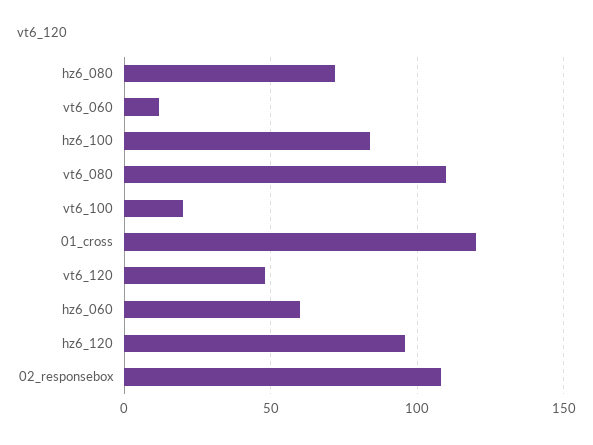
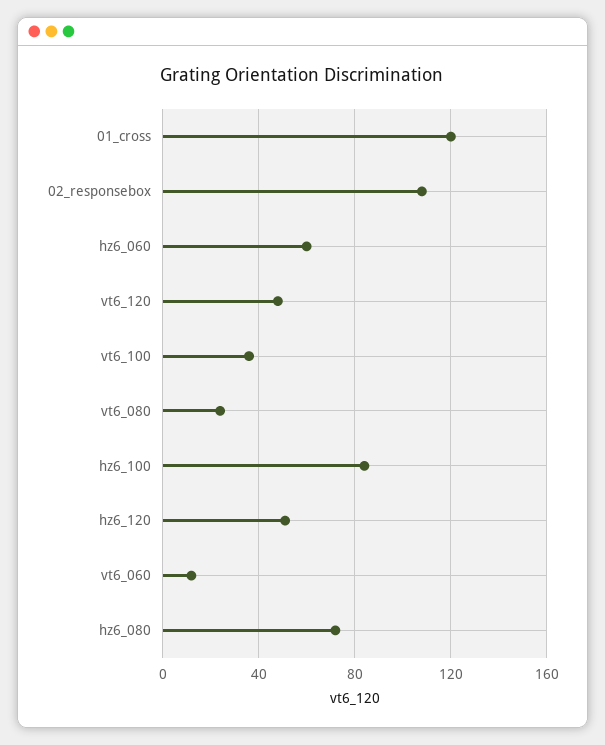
  {
    "hz6_080": 70,
    "vt6_060": 10,
    "hz6_100": 85,
-   "vt6_080": 110,
+   "vt6_080": 25,
-   "vt6_100": 20,
+   "vt6_100": 35,
    "01_cross": 120,
    "vt6_120": 50,
    "hz6_060": 60,
-   "hz6_120": 95,
+   "hz6_120": 50,
    "02_responsebox": 110
  }

